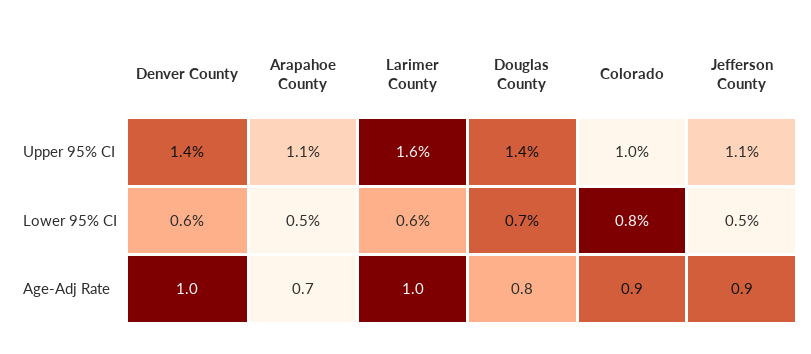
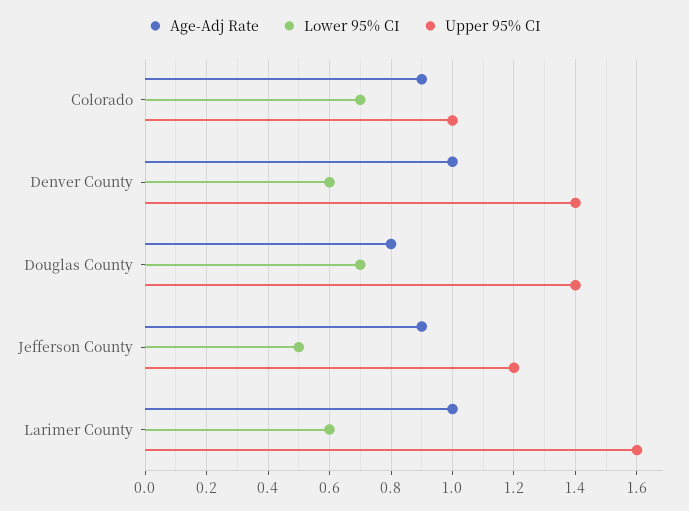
  {
    "Upper 95% CI": {
      "Denver County": 1.4,
-     "Arapahoe County": 1.1,
      "Larimer County": 1.6,
      "Douglas County": 1.4,
      "Colorado": 1,
-     "Jefferson County": 1.1
+     "Jefferson County": 1.2
    },
    "Lower 95% CI": {
      "Denver County": 0.6,
-     "Arapahoe County": 0.5,
      "Larimer County": 0.6,
      "Douglas County": 0.7,
-     "Colorado": 0.8,
+     "Colorado": 0.7,
      "Jefferson County": 0.5
    },
    "Age-Adj Rate": {
      "Denver County": 1,
-     "Arapahoe County": 0.7,
      "Larimer County": 1,
      "Douglas County": 0.8,
      "Colorado": 0.9,
      "Jefferson County": 0.9
    }
  }

